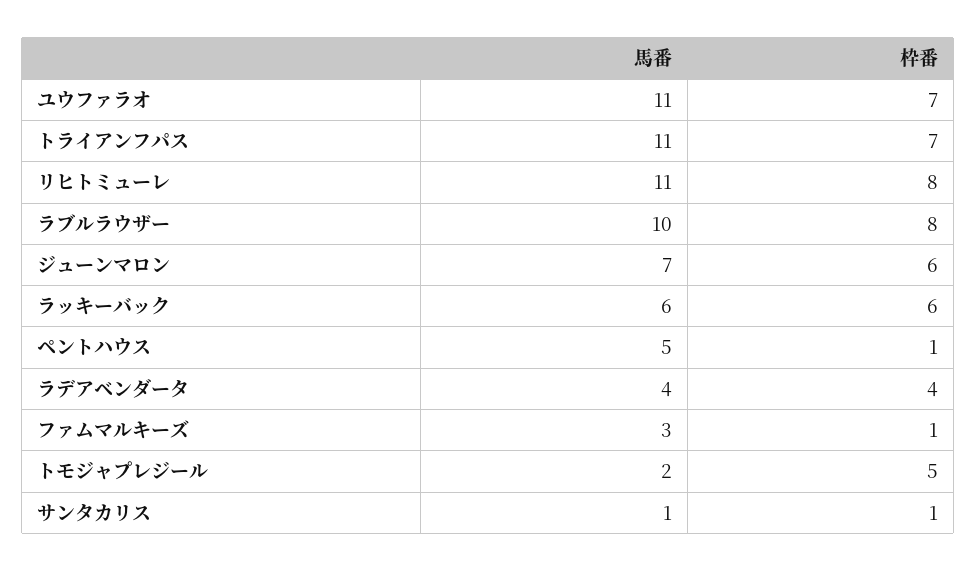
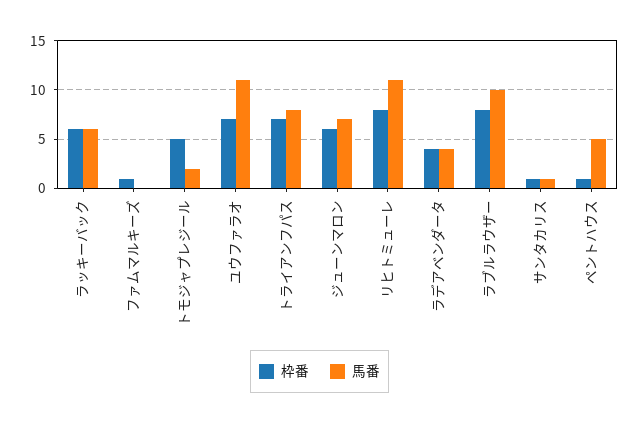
  {
    "馬番": {
      "ユウファラオ": 11,
-     "トライアンフパス": 11,
+     "トライアンフパス": 8,
      "リヒトミューレ": 11,
      "ラブルラウザー": 10,
      "ジューンマロン": 7,
      "ラッキーバック": 6,
      "ペントハウス": 5,
      "ラデアベンダータ": 4,
-     "ファムマルキーズ": 3,
+     "ファムマルキーズ": 0,
      "トモジャプレジール": 2,
      "サンタカリス": 1
    },
    "枠番": {
      "ユウファラオ": 7,
      "トライアンフパス": 7,
      "リヒトミューレ": 8,
      "ラブルラウザー": 8,
      "ジューンマロン": 6,
      "ラッキーバック": 6,
      "ペントハウス": 1,
      "ラデアベンダータ": 4,
      "ファムマルキーズ": 1,
      "トモジャプレジール": 5,
      "サンタカリス": 1
    }
  }

